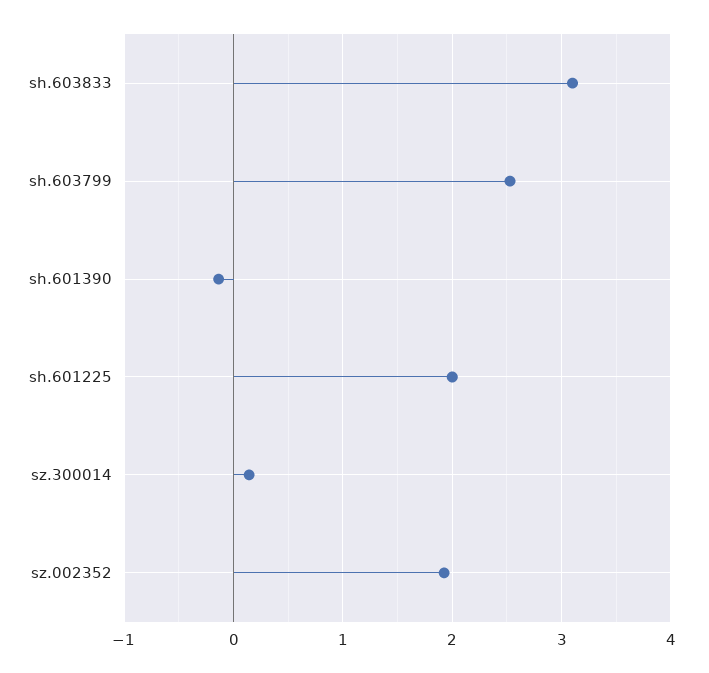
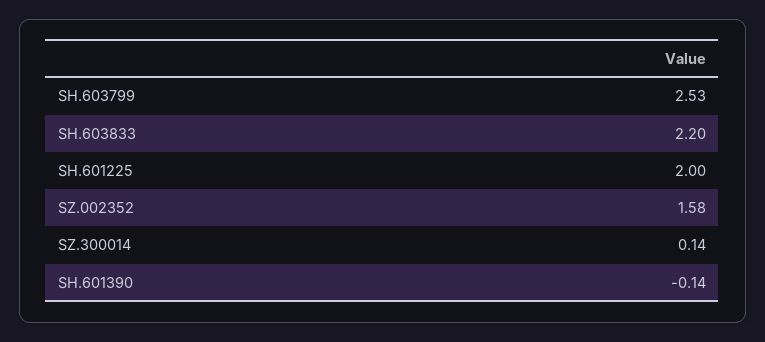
  {
-   "sh.603833": 3.1,
+   "sh.603833": 2.2,
    "sh.603799": 2.53,
    "sh.601390": -0.14,
    "sh.601225": 2,
    "sz.300014": 0.14,
-   "sz.002352": 1.9
+   "sz.002352": 1.58
  }

